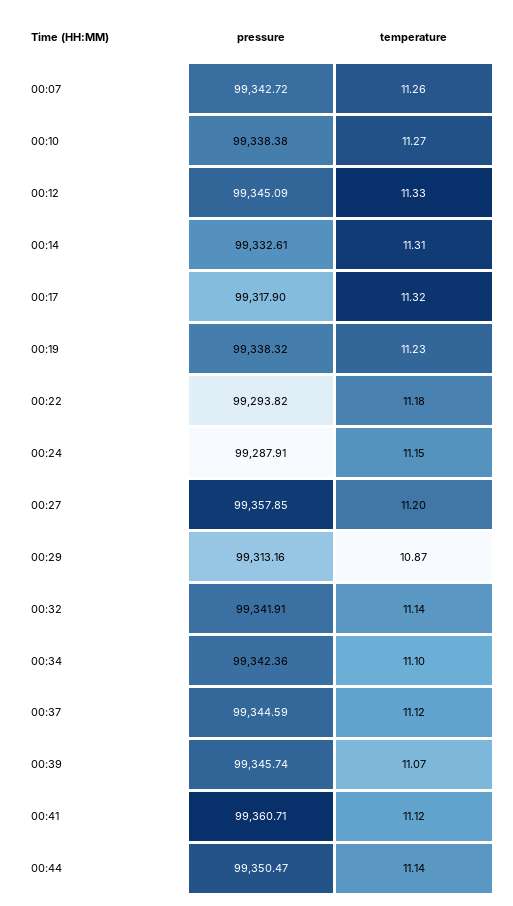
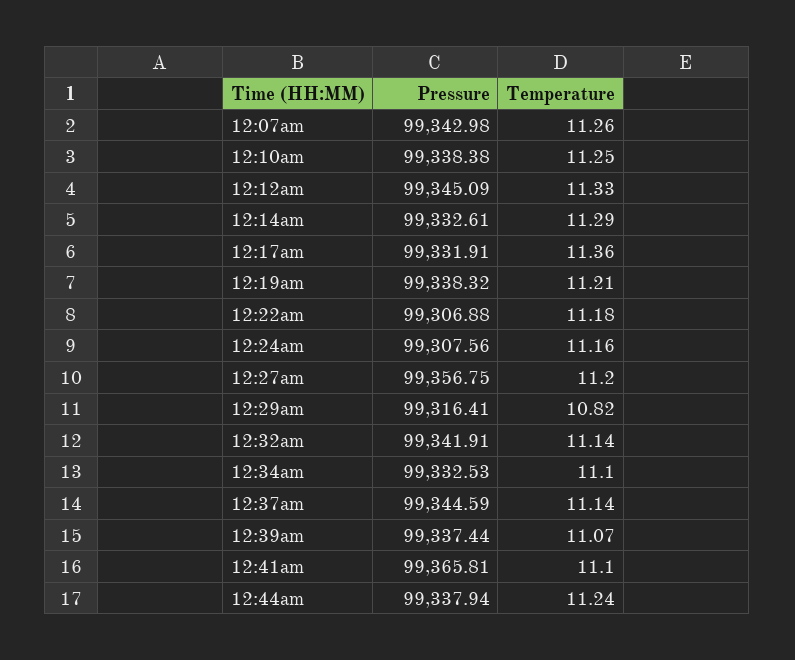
  {
    "pressure": {
-     "00:07": 99342.72,
+     "00:07": 99342.98,
      "00:10": 99338.38,
      "00:12": 99345.09,
      "00:14": 99332.61,
-     "00:17": 99317.9,
+     "00:17": 99331.91,
      "00:19": 99338.32,
-     "00:22": 99293.82,
+     "00:22": 99306.88,
-     "00:24": 99287.91,
+     "00:24": 99307.56,
-     "00:27": 99357.85,
+     "00:27": 99356.75,
-     "00:29": 99313.16,
+     "00:29": 99316.41,
      "00:32": 99341.91,
-     "00:34": 99342.36,
+     "00:34": 99332.53,
      "00:37": 99344.59,
-     "00:39": 99345.74,
+     "00:39": 99337.44,
-     "00:41": 99360.71,
+     "00:41": 99365.81,
-     "00:44": 99350.47
+     "00:44": 99337.94
    },
    "temperature": {
      "00:07": 11.26,
-     "00:10": 11.27,
+     "00:10": 11.25,
      "00:12": 11.33,
-     "00:14": 11.31,
+     "00:14": 11.29,
-     "00:17": 11.32,
+     "00:17": 11.36,
-     "00:19": 11.23,
+     "00:19": 11.21,
      "00:22": 11.18,
-     "00:24": 11.15,
+     "00:24": 11.16,
      "00:27": 11.2,
-     "00:29": 10.87,
+     "00:29": 10.82,
      "00:32": 11.14,
      "00:34": 11.1,
-     "00:37": 11.12,
+     "00:37": 11.14,
      "00:39": 11.07,
-     "00:41": 11.12,
+     "00:41": 11.1,
-     "00:44": 11.14
+     "00:44": 11.24
    }
  }

